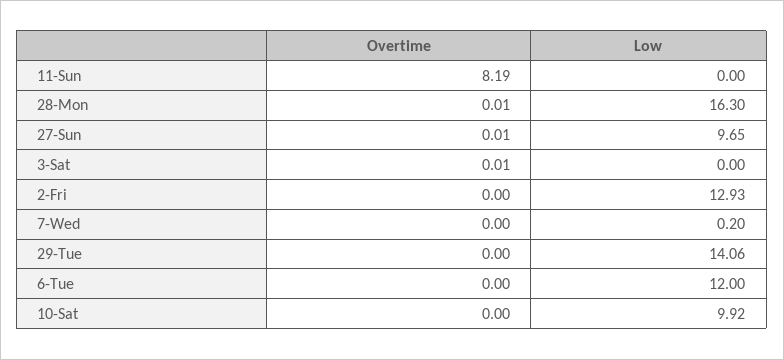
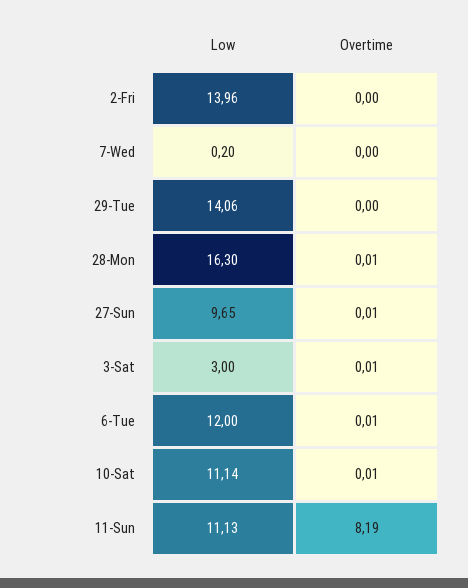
  {
    "Overtime": {
      "11-Sun": 8.19,
      "28-Mon": 0.01,
      "27-Sun": 0.01,
      "3-Sat": 0.01,
      "2-Fri": 0,
      "7-Wed": 0,
      "29-Tue": 0,
-     "6-Tue": 0,
+     "6-Tue": 0.01,
-     "10-Sat": 0
+     "10-Sat": 0.01
    },
    "Low": {
-     "11-Sun": 0,
+     "11-Sun": 11.13,
      "28-Mon": 16.3,
      "27-Sun": 9.65,
-     "3-Sat": 0,
+     "3-Sat": 3,
-     "2-Fri": 12.93,
+     "2-Fri": 13.96,
      "7-Wed": 0.2,
      "29-Tue": 14.06,
      "6-Tue": 12,
-     "10-Sat": 9.92
+     "10-Sat": 11.14
    }
  }

